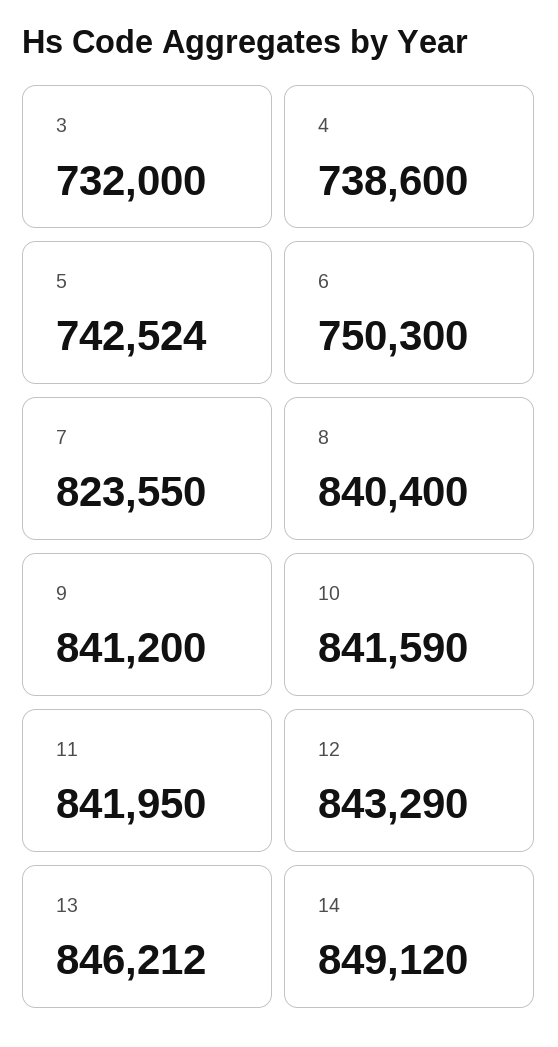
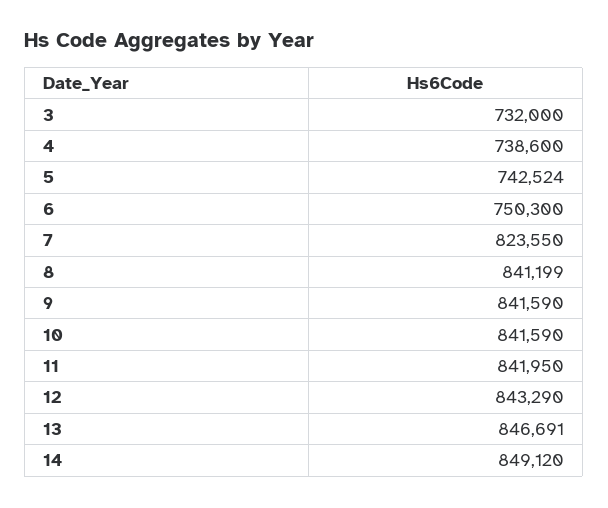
  {
    "3": 732000,
    "4": 738600,
    "5": 742524,
    "6": 750300,
    "7": 823550,
-   "8": 840400,
+   "8": 841199,
-   "9": 841200,
+   "9": 841590,
    "10": 841590,
    "11": 841950,
    "12": 843290,
-   "13": 846212,
+   "13": 846691,
    "14": 849120
  }

